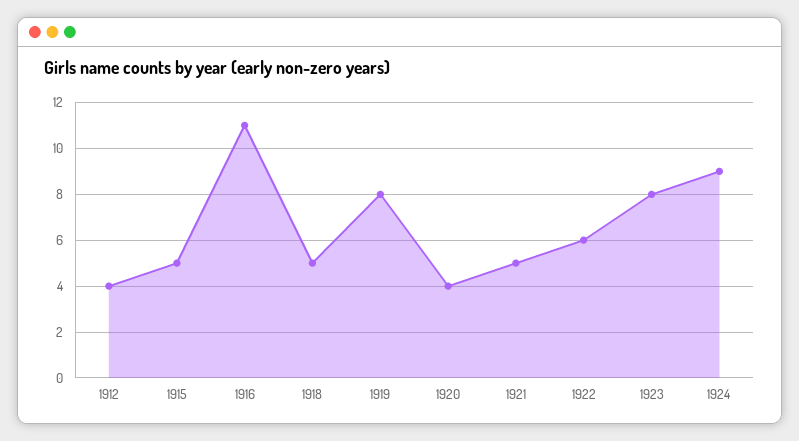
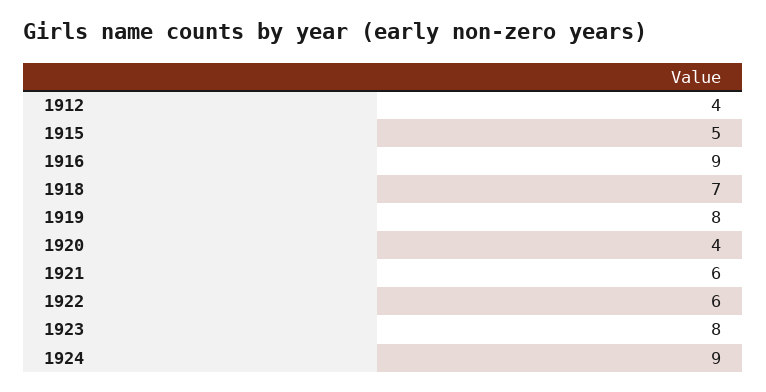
  {
    "1912": 4,
    "1915": 5,
-   "1916": 11,
+   "1916": 9,
-   "1918": 5,
+   "1918": 7,
    "1919": 8,
    "1920": 4,
-   "1921": 5,
+   "1921": 6,
    "1922": 6,
    "1923": 8,
    "1924": 9
  }

